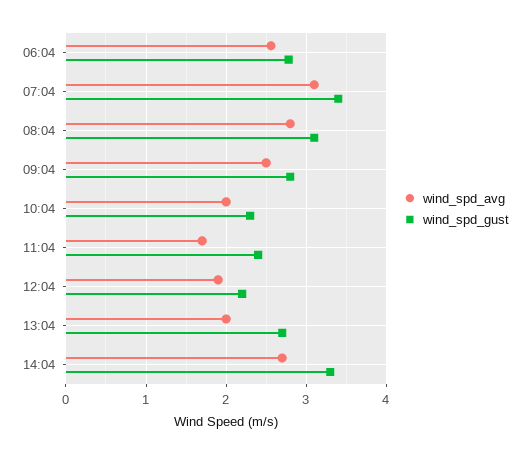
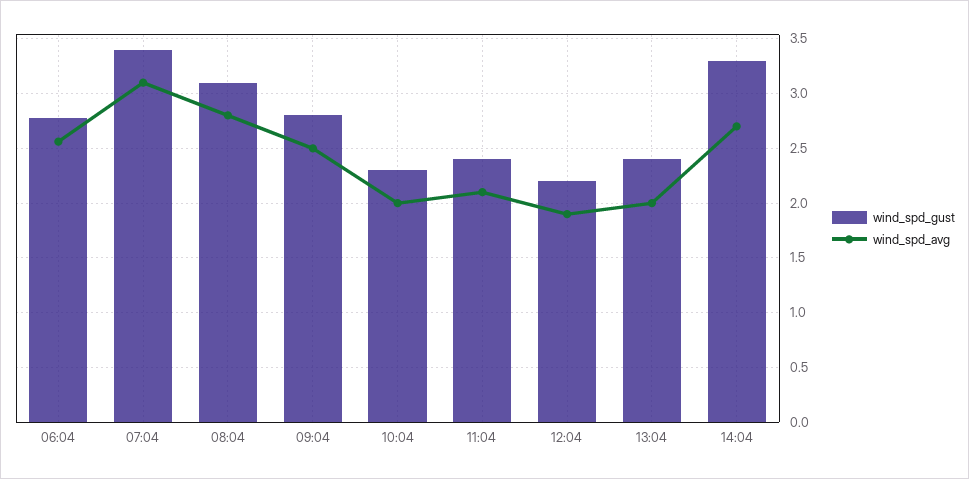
  {
    "wind_spd_avg": {
      "06:04": 2.6,
      "07:04": 3.1,
      "08:04": 2.8,
      "09:04": 2.5,
      "10:04": 2,
-     "11:04": 1.7,
+     "11:04": 2.1,
      "12:04": 1.9,
      "13:04": 2,
      "14:04": 2.7
    },
    "wind_spd_gust": {
      "06:04": 2.8,
      "07:04": 3.4,
      "08:04": 3.1,
      "09:04": 2.8,
      "10:04": 2.3,
      "11:04": 2.4,
      "12:04": 2.2,
-     "13:04": 2.7,
+     "13:04": 2.4,
      "14:04": 3.3
    }
  }

